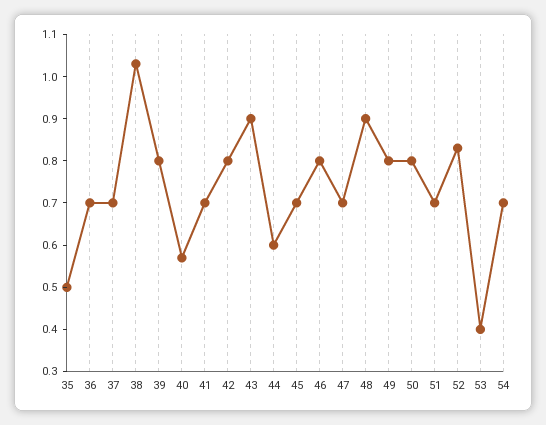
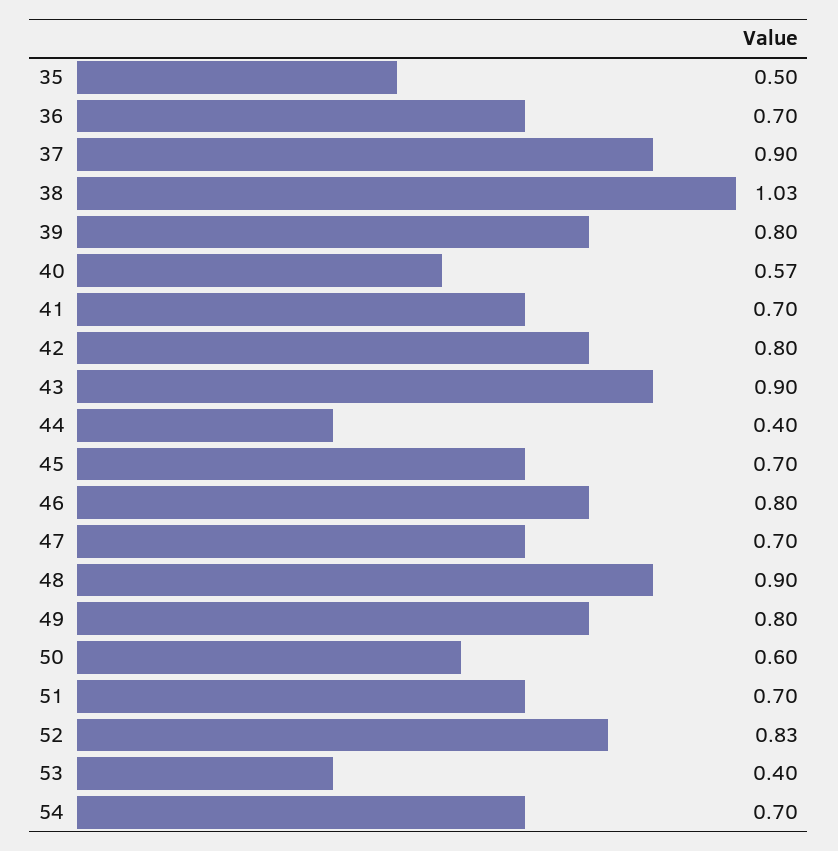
  {
    "35": 0.5,
    "36": 0.7,
-   "37": 0.7,
+   "37": 0.9,
    "38": 1.03,
    "39": 0.8,
    "40": 0.57,
    "41": 0.7,
    "42": 0.8,
    "43": 0.9,
-   "44": 0.6,
+   "44": 0.4,
    "45": 0.7,
    "46": 0.8,
    "47": 0.7,
    "48": 0.9,
    "49": 0.8,
-   "50": 0.8,
+   "50": 0.6,
    "51": 0.7,
    "52": 0.83,
    "53": 0.4,
    "54": 0.7
  }

